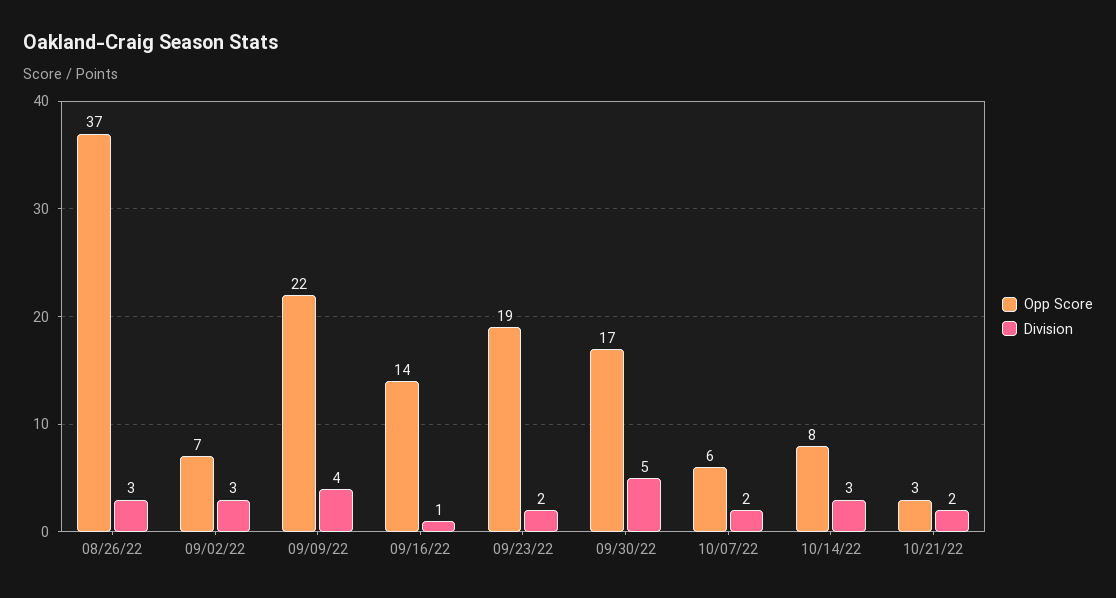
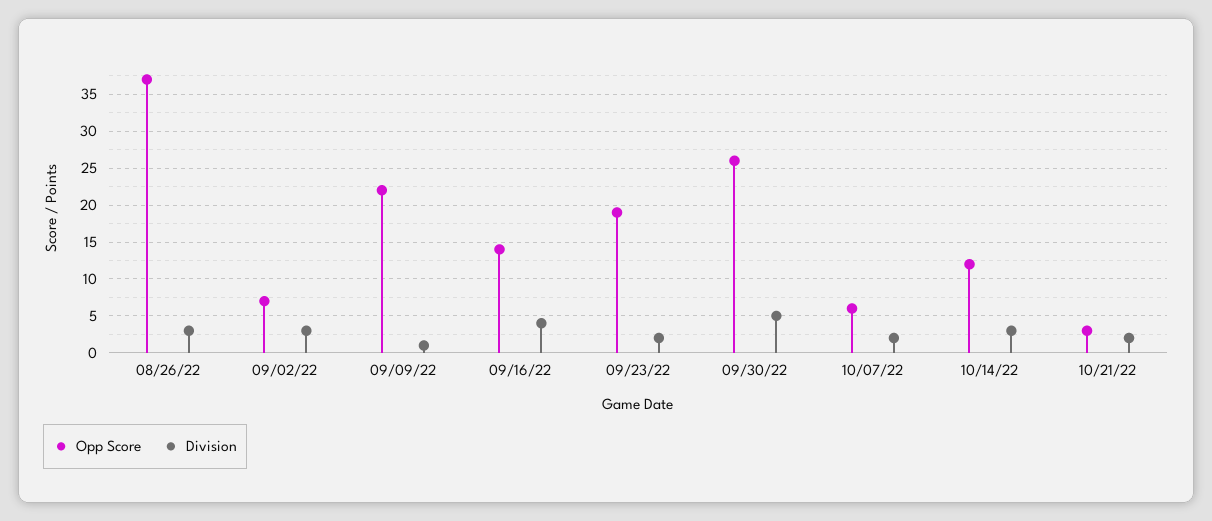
  {
    "Opp Score": {
      "08/26/22": 37,
      "09/02/22": 7,
      "09/09/22": 22,
      "09/16/22": 14,
      "09/23/22": 19,
-     "09/30/22": 17,
+     "09/30/22": 26,
      "10/07/22": 6,
-     "10/14/22": 8,
+     "10/14/22": 12,
      "10/21/22": 3
    },
    "Division": {
      "08/26/22": 3,
      "09/02/22": 3,
-     "09/09/22": 4,
+     "09/09/22": 1,
-     "09/16/22": 1,
+     "09/16/22": 4,
      "09/23/22": 2,
      "09/30/22": 5,
      "10/07/22": 2,
      "10/14/22": 3,
      "10/21/22": 2
    }
  }

